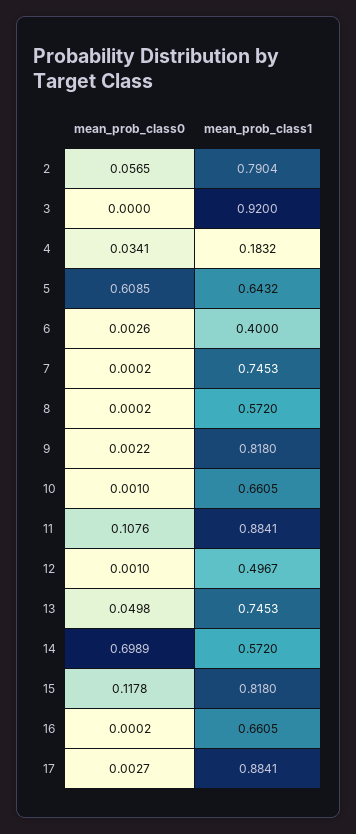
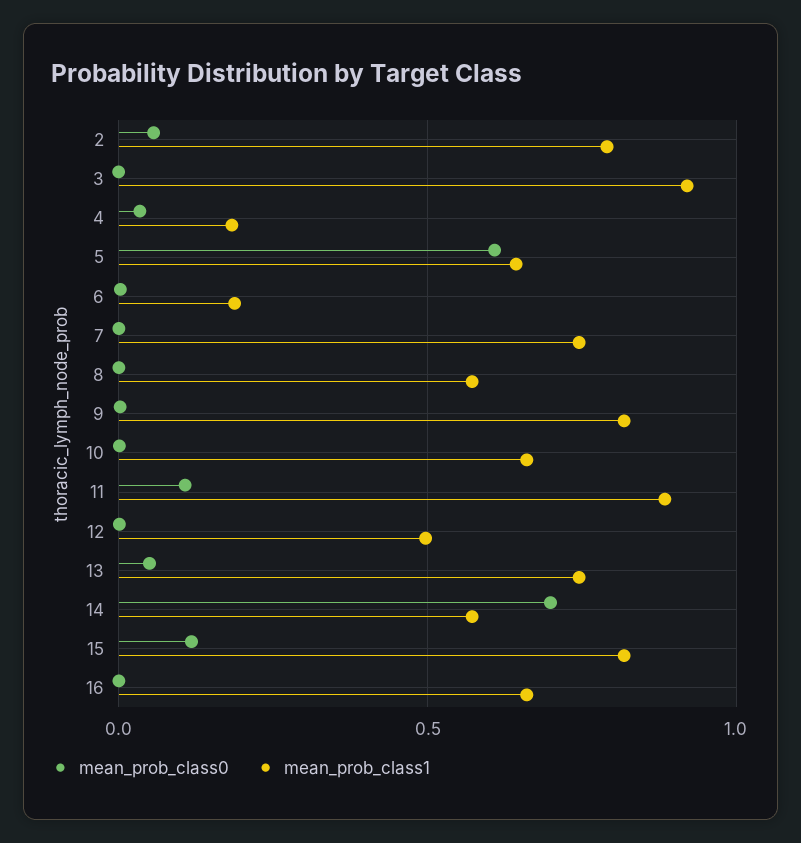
  {
    "mean_prob_class0": {
      "2": 0.0565,
      "3": 0,
      "4": 0.0341,
      "5": 0.6085,
      "6": 0.0026,
      "7": 0.0002,
      "8": 0.0002,
      "9": 0.0022,
      "10": 0.001,
      "11": 0.1076,
      "12": 0.001,
      "13": 0.0498,
      "14": 0.6989,
      "15": 0.1178,
-     "16": 0.0002,
+     "16": 0.0002
-     "17": 0.0027
    },
    "mean_prob_class1": {
      "2": 0.7904,
      "3": 0.92,
      "4": 0.1832,
      "5": 0.6432,
-     "6": 0.4,
+     "6": 0.2,
      "7": 0.7453,
      "8": 0.572,
      "9": 0.818,
      "10": 0.6605,
      "11": 0.8841,
      "12": 0.4967,
      "13": 0.7453,
      "14": 0.572,
      "15": 0.818,
-     "16": 0.6605,
+     "16": 0.6605
-     "17": 0.8841
    }
  }

